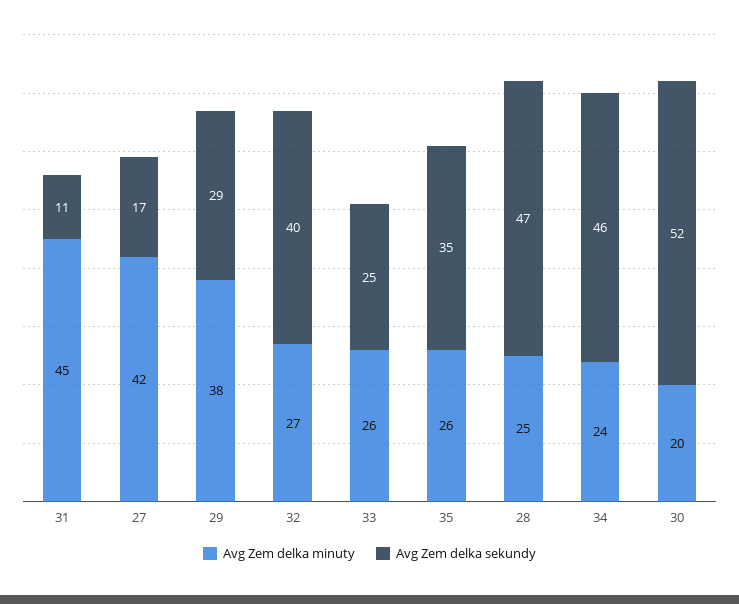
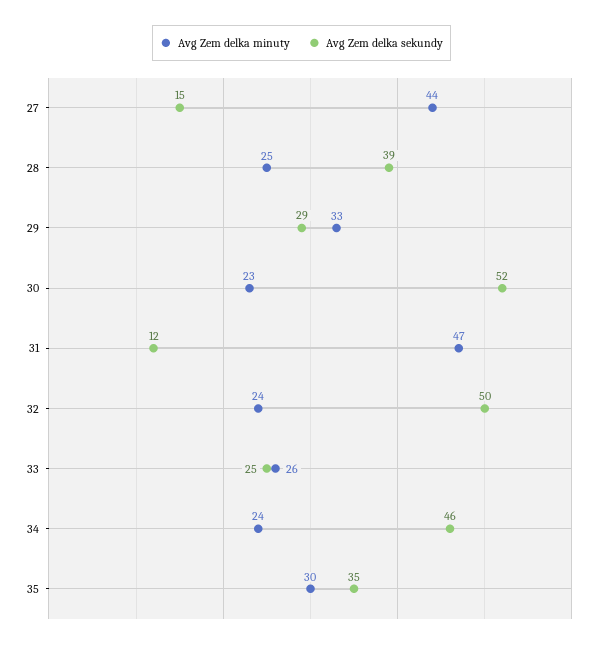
  {
    "Avg Zem delka minuty": {
-     "31": 45,
+     "31": 47,
-     "27": 42,
+     "27": 44,
-     "29": 38,
+     "29": 33,
-     "32": 27,
+     "32": 24,
      "33": 26,
-     "35": 26,
+     "35": 30,
      "28": 25,
      "34": 24,
-     "30": 20
+     "30": 23
    },
    "Avg Zem delka sekundy": {
-     "31": 11,
+     "31": 12,
-     "27": 17,
+     "27": 15,
      "29": 29,
-     "32": 40,
+     "32": 50,
      "33": 25,
      "35": 35,
-     "28": 47,
+     "28": 39,
      "34": 46,
      "30": 52
    }
  }

